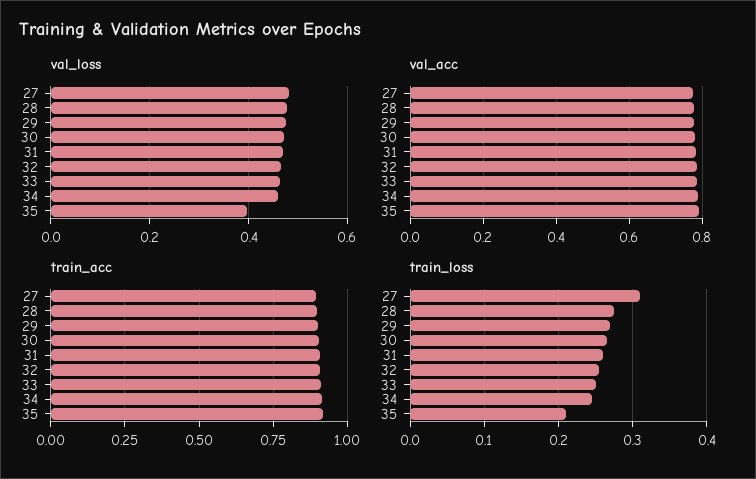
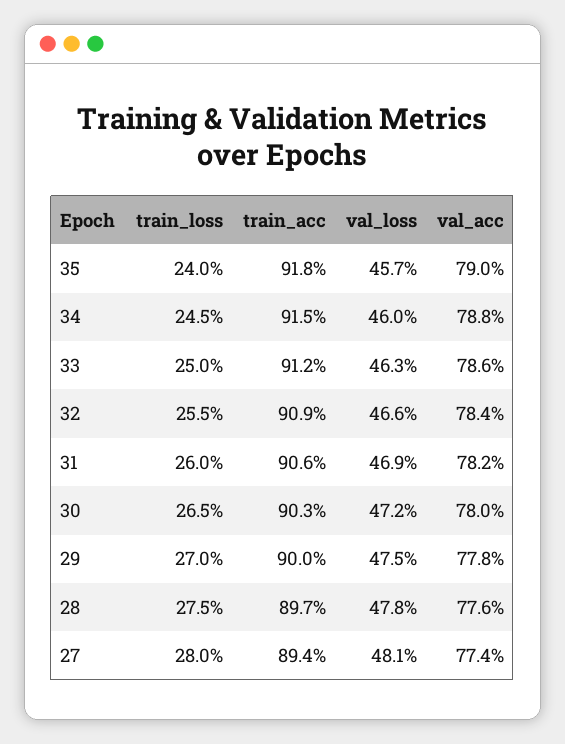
  {
    "val_loss": {
      "27": 0.481,
      "28": 0.478,
      "29": 0.475,
      "30": 0.472,
      "31": 0.469,
      "32": 0.466,
      "33": 0.463,
      "34": 0.46,
-     "35": 0.4
+     "35": 0.457
    },
    "val_acc": {
      "27": 0.774,
      "28": 0.776,
      "29": 0.778,
      "30": 0.78,
      "31": 0.782,
      "32": 0.784,
      "33": 0.786,
      "34": 0.788,
      "35": 0.79
    },
    "train_acc": {
      "27": 0.894,
      "28": 0.897,
      "29": 0.9,
      "30": 0.903,
      "31": 0.906,
      "32": 0.909,
      "33": 0.912,
      "34": 0.915,
      "35": 0.918
    },
    "train_loss": {
-     "27": 0.31,
+     "27": 0.28,
      "28": 0.275,
      "29": 0.27,
      "30": 0.265,
      "31": 0.26,
      "32": 0.255,
      "33": 0.25,
      "34": 0.245,
-     "35": 0.21
+     "35": 0.24
    }
  }

